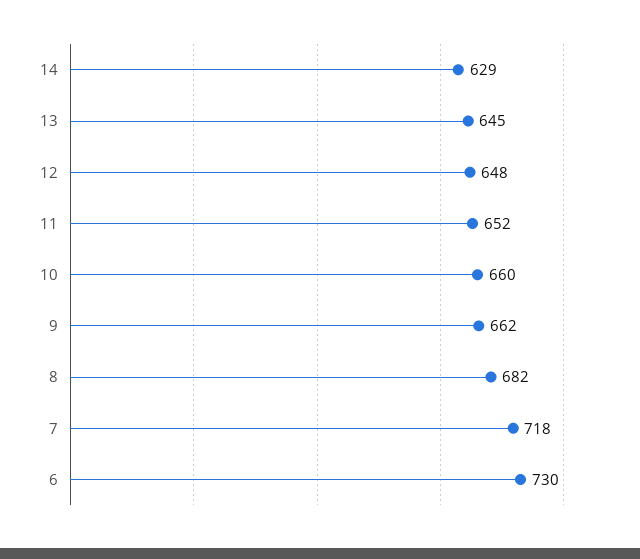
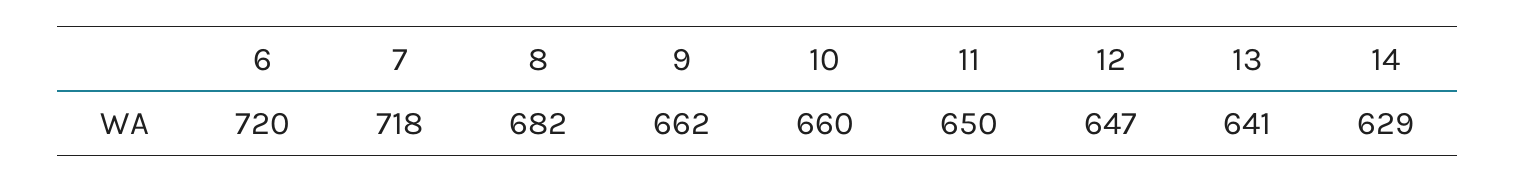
  {
    "14": 629,
-   "13": 645,
+   "13": 641,
-   "12": 648,
+   "12": 647,
-   "11": 652,
+   "11": 650,
    "10": 660,
    "9": 662,
    "8": 682,
    "7": 718,
-   "6": 730
+   "6": 720
  }

